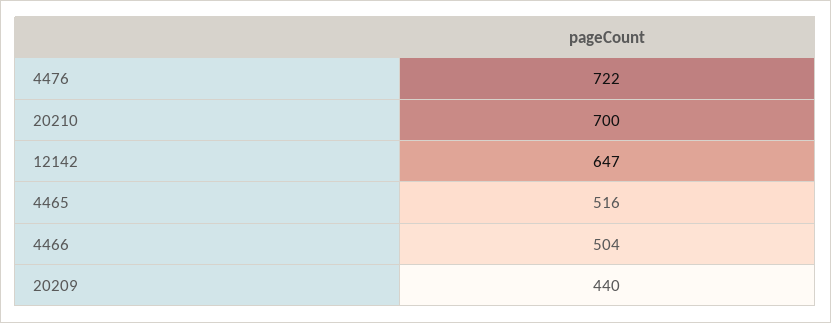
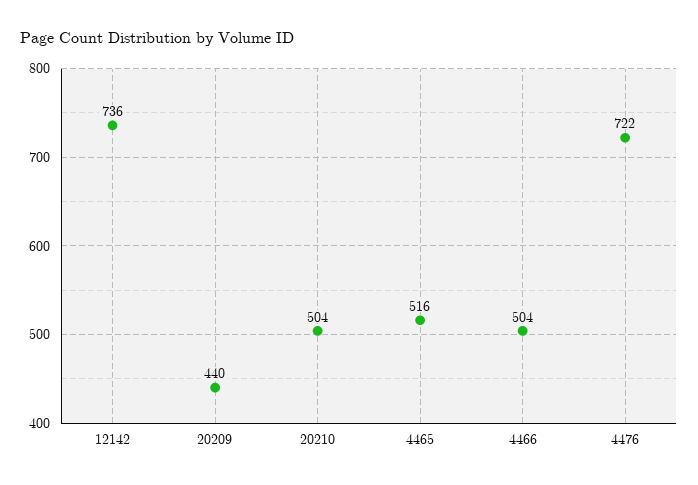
  {
    "4476": 722,
-   "20210": 700,
+   "20210": 504,
-   "12142": 647,
+   "12142": 736,
    "4465": 516,
    "4466": 504,
    "20209": 440
  }

